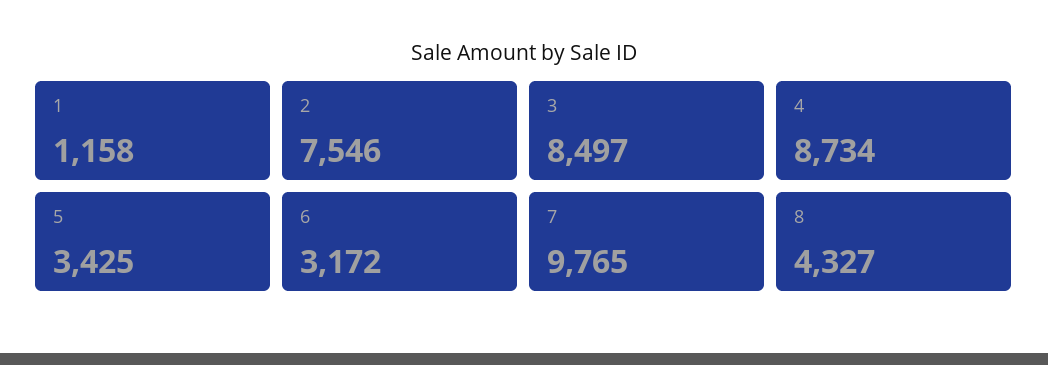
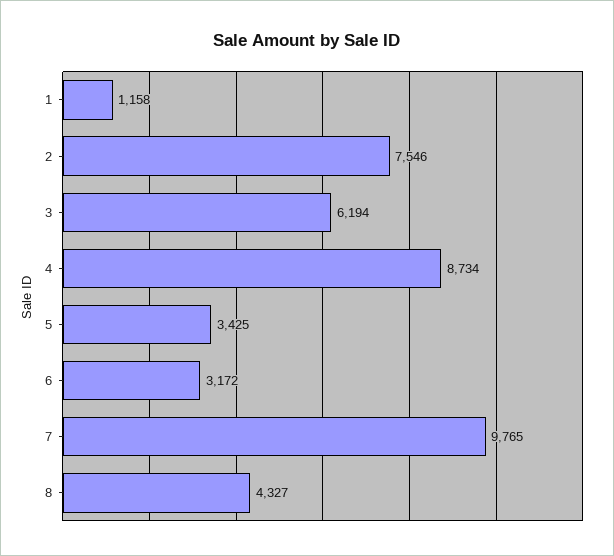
  {
    "1": 1158,
    "2": 7546,
-   "3": 8497,
+   "3": 6194,
    "4": 8734,
    "5": 3425,
    "6": 3172,
    "7": 9765,
    "8": 4327
  }

